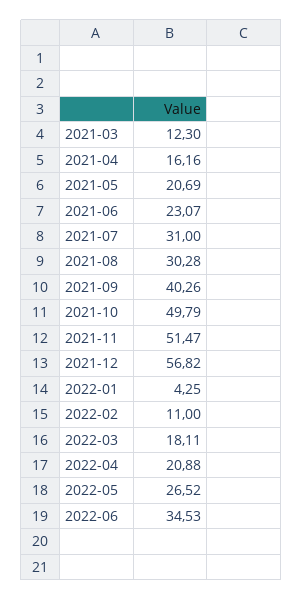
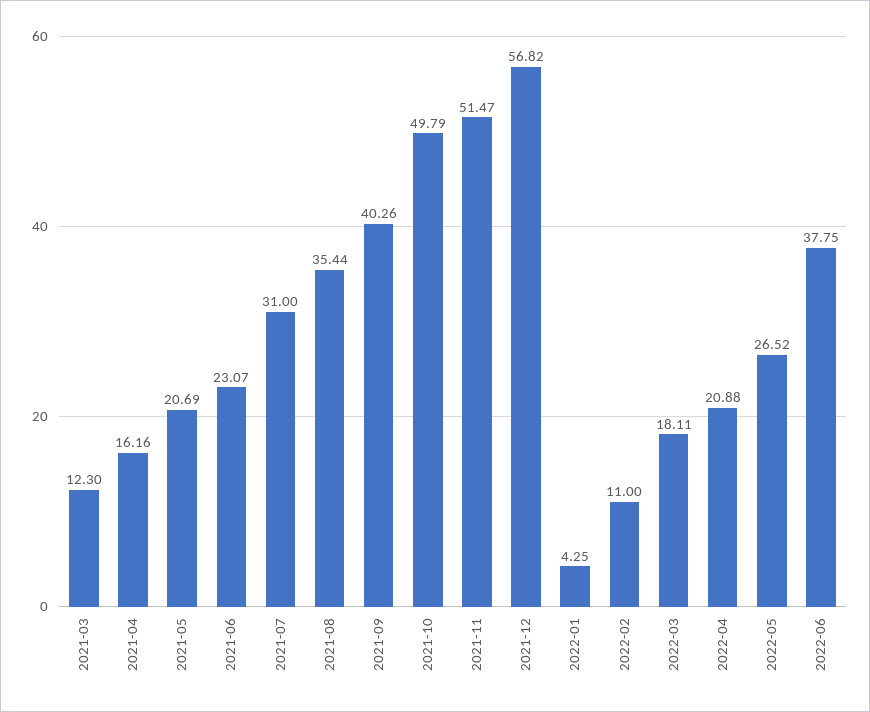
  {
    "2021-03": 12.3,
    "2021-04": 16.16,
    "2021-05": 20.69,
    "2021-06": 23.07,
    "2021-07": 31,
-   "2021-08": 30.28,
+   "2021-08": 35.44,
    "2021-09": 40.26,
    "2021-10": 49.79,
    "2021-11": 51.47,
    "2021-12": 56.82,
    "2022-01": 4.25,
    "2022-02": 11,
    "2022-03": 18.11,
    "2022-04": 20.88,
    "2022-05": 26.52,
-   "2022-06": 34.53
+   "2022-06": 37.75
  }

